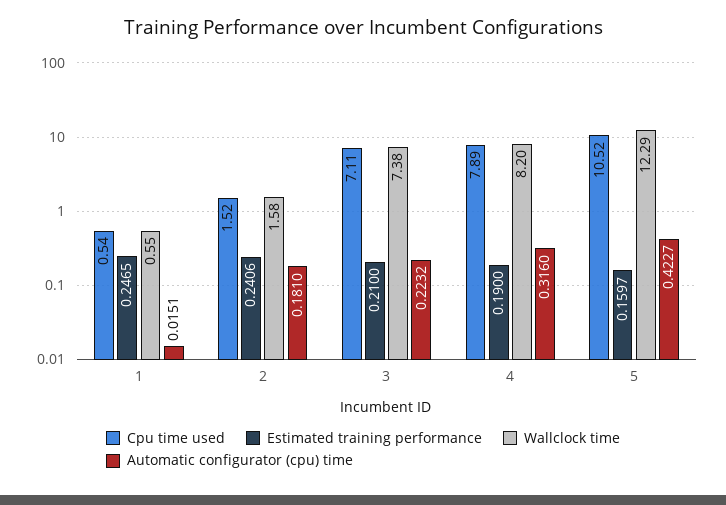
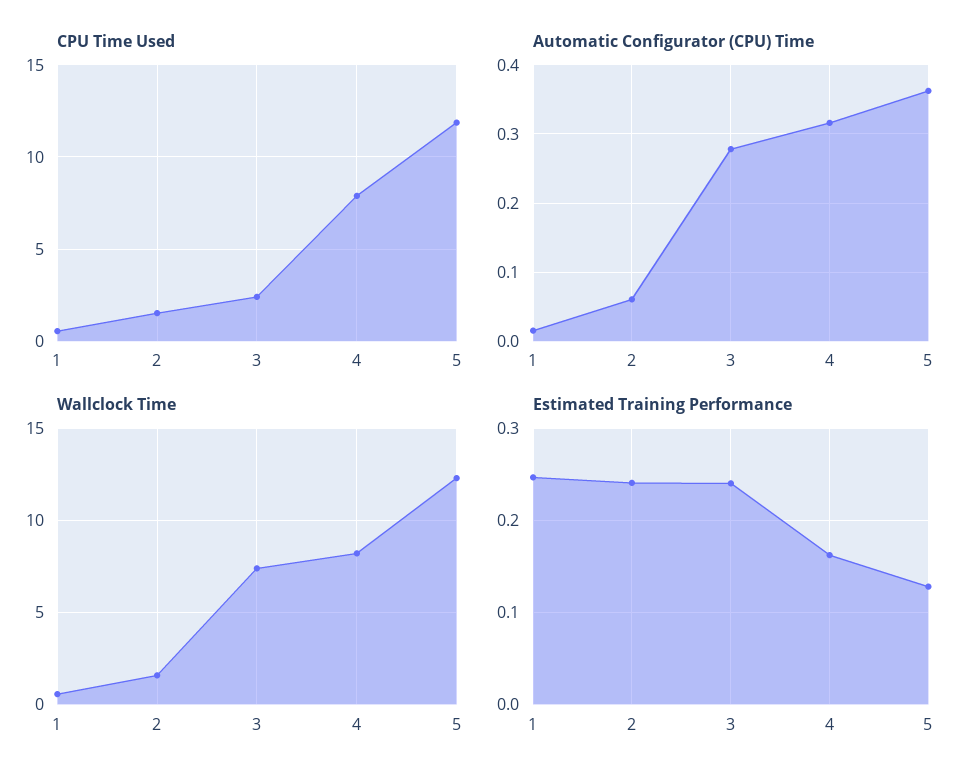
  {
    "Cpu time used": {
      "1": 0.54,
      "2": 1.52,
-     "3": 7.11,
+     "3": 2.5,
      "4": 7.89,
-     "5": 10.52
+     "5": 12
    },
    "Estimated training performance": {
      "1": 0.2465,
      "2": 0.2406,
-     "3": 0.21,
+     "3": 0.24,
-     "4": 0.19,
+     "4": 0.16,
-     "5": 0.1597
+     "5": 0.13
    },
    "Wallclock time": {
      "1": 0.55,
      "2": 1.58,
      "3": 7.38,
      "4": 8.2,
      "5": 12.29
    },
    "Automatic configurator (cpu) time": {
      "1": 0.0151,
-     "2": 0.181,
+     "2": 0.06,
-     "3": 0.2232,
+     "3": 0.28,
      "4": 0.316,
-     "5": 0.4227
+     "5": 0.36
    }
  }

